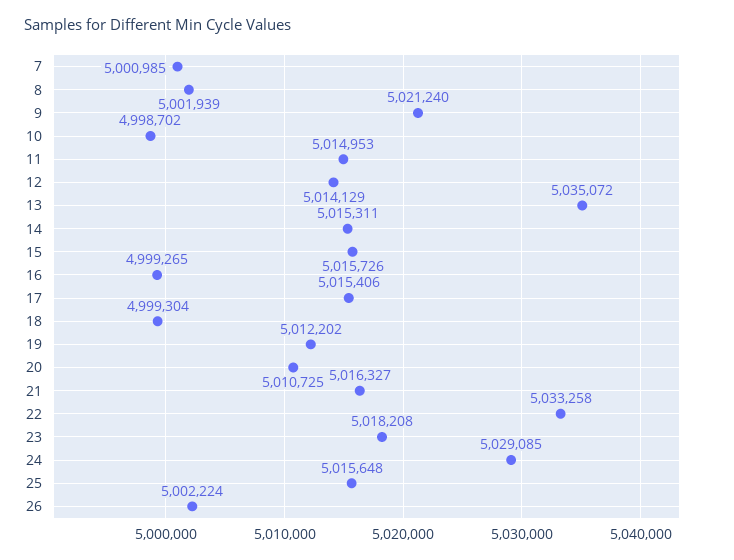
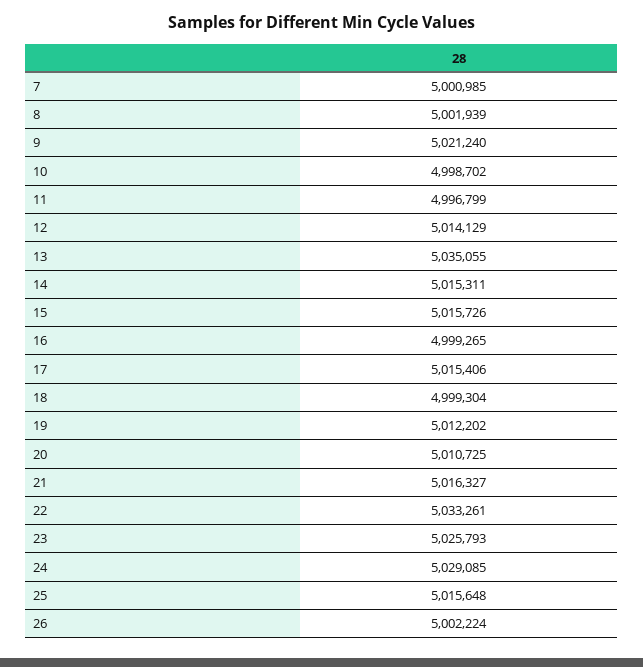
  {
    "7": 5000985,
    "8": 5001939,
    "9": 5021240,
    "10": 4998702,
-   "11": 5014953,
+   "11": 4996799,
    "12": 5014129,
-   "13": 5035072,
+   "13": 5035055,
    "14": 5015311,
    "15": 5015726,
    "16": 4999265,
    "17": 5015406,
    "18": 4999304,
    "19": 5012202,
    "20": 5010725,
    "21": 5016327,
-   "22": 5033258,
+   "22": 5033261,
-   "23": 5018208,
+   "23": 5025793,
    "24": 5029085,
    "25": 5015648,
    "26": 5002224
  }

